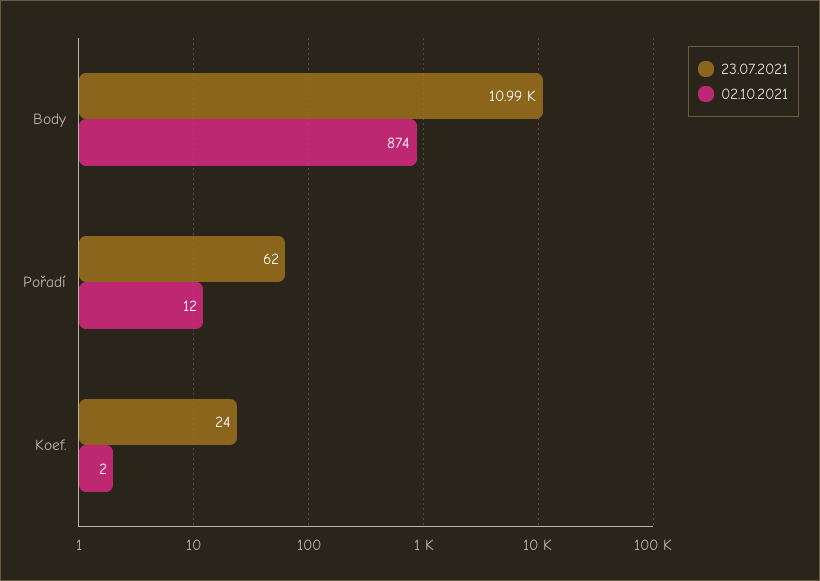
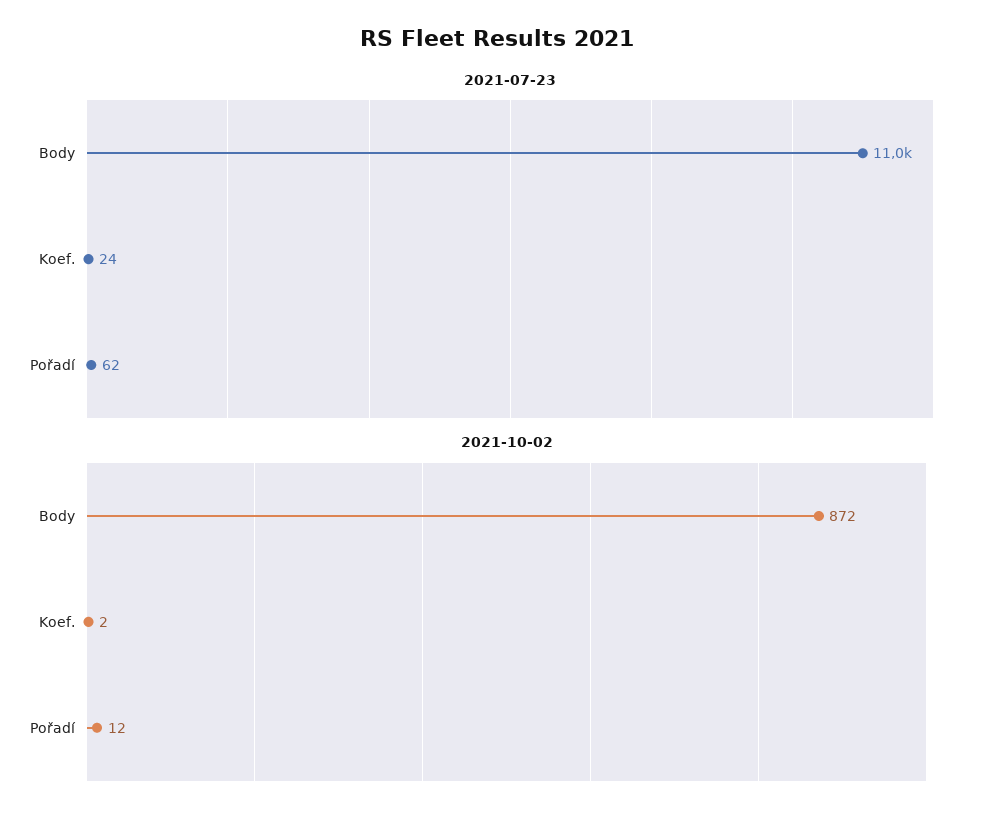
  {
    "23.07.2021": {
      "Body": 10990,
      "Pořadí": 62,
      "Koef.": 24
    },
    "02.10.2021": {
-     "Body": 874,
+     "Body": 872,
      "Pořadí": 12,
      "Koef.": 2
    }
  }

